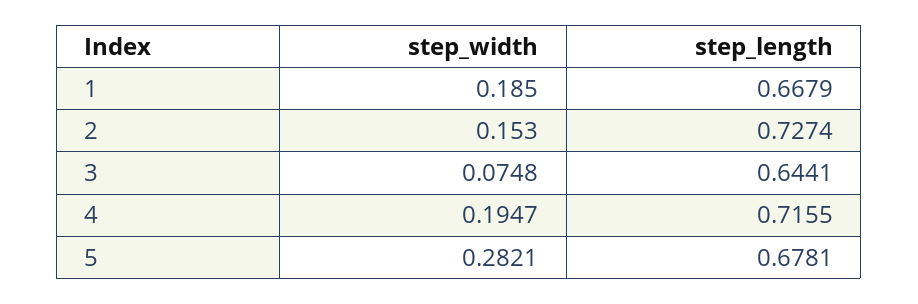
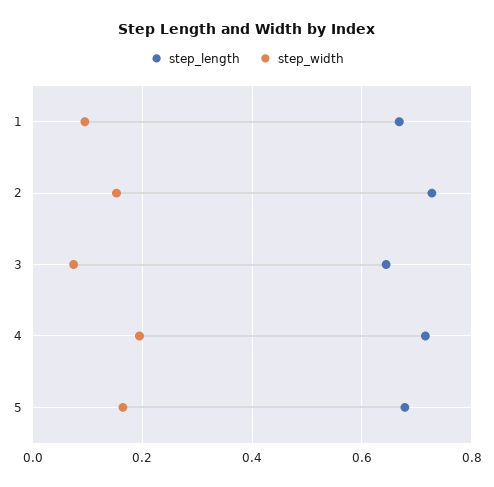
  {
    "step_width": {
-     "1": 0.185,
+     "1": 0.1,
      "2": 0.153,
      "3": 0.0748,
      "4": 0.1947,
-     "5": 0.2821
+     "5": 0.16
    },
    "step_length": {
      "1": 0.6679,
      "2": 0.7274,
      "3": 0.6441,
      "4": 0.7155,
      "5": 0.6781
    }
  }

